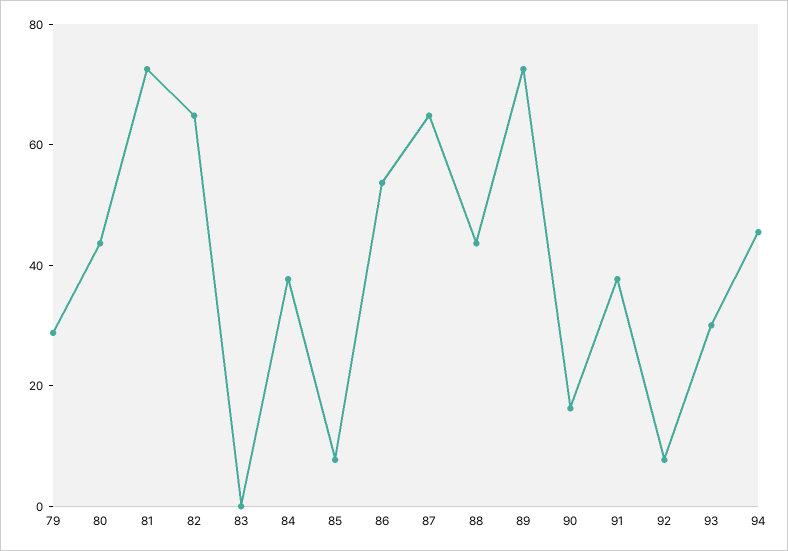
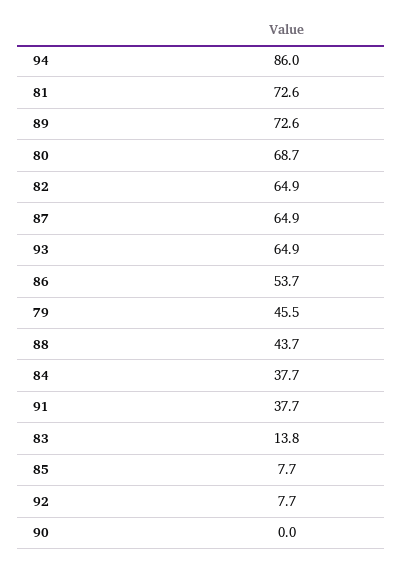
  {
-   "79": 30,
+   "79": 45.5,
-   "80": 45,
+   "80": 68.7,
    "81": 72.6,
    "82": 64.9,
-   "83": 0,
+   "83": 13.8,
    "84": 37.7,
    "85": 7.7,
    "86": 53.7,
    "87": 64.9,
    "88": 43.7,
    "89": 72.6,
-   "90": 15,
+   "90": 0,
    "91": 37.7,
    "92": 7.7,
-   "93": 30,
+   "93": 64.9,
-   "94": 45
+   "94": 86
  }

